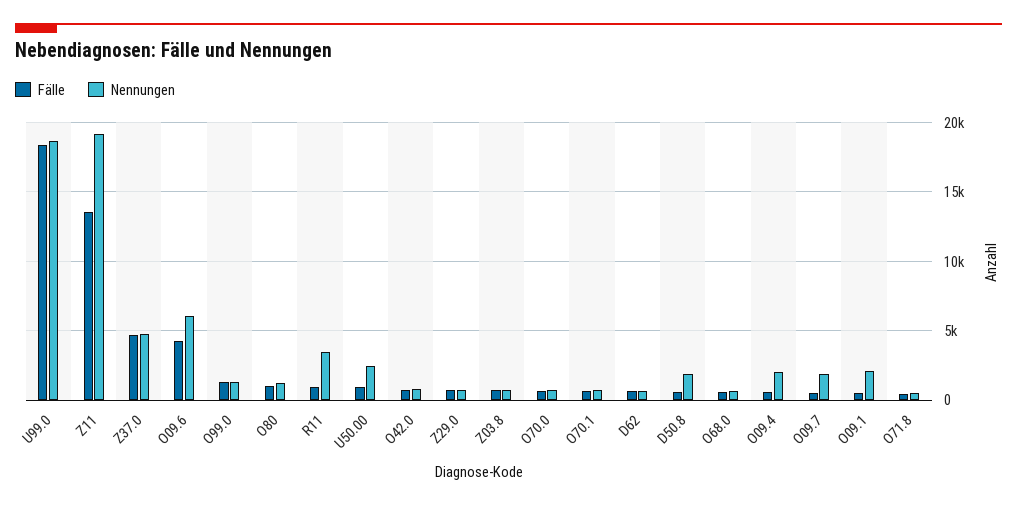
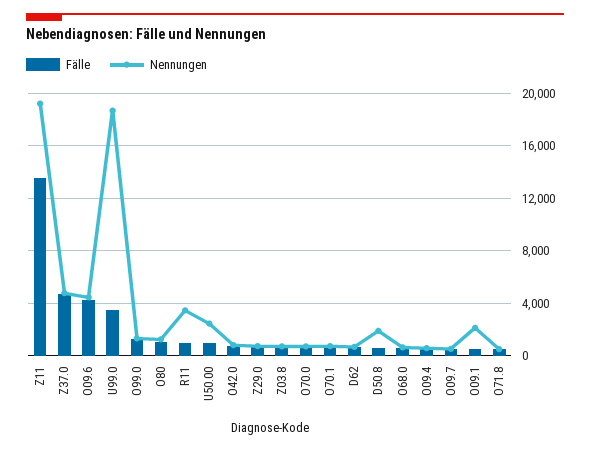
  {
    "Fälle": {
-     "U99.0": 18500,
+     "U99.0": 3500,
      "Z11": 13500,
      "Z37.0": 4500,
      "O09.6": 4500,
      "O99.0": 1500,
      "O80": 1000,
      "R11": 1000,
      "U50.00": 1000,
      "O42.0": 500,
      "Z29.0": 500,
      "Z03.8": 500,
      "O70.0": 500,
      "O70.1": 500,
      "D62": 500,
      "D50.8": 500,
      "O68.0": 500,
      "O09.4": 500,
      "O09.7": 500,
      "O09.1": 500,
      "O71.8": 500
    },
    "Nennungen": {
      "U99.0": 18500,
      "Z11": 19000,
      "Z37.0": 5000,
-     "O09.6": 6000,
+     "O09.6": 4500,
      "O99.0": 1500,
      "O80": 1000,
      "R11": 3500,
      "U50.00": 2500,
      "O42.0": 1000,
      "Z29.0": 500,
      "Z03.8": 500,
      "O70.0": 500,
      "O70.1": 500,
      "D62": 500,
      "D50.8": 2000,
      "O68.0": 500,
-     "O09.4": 2000,
+     "O09.4": 500,
-     "O09.7": 2000,
+     "O09.7": 500,
      "O09.1": 2000,
      "O71.8": 500
    }
  }

